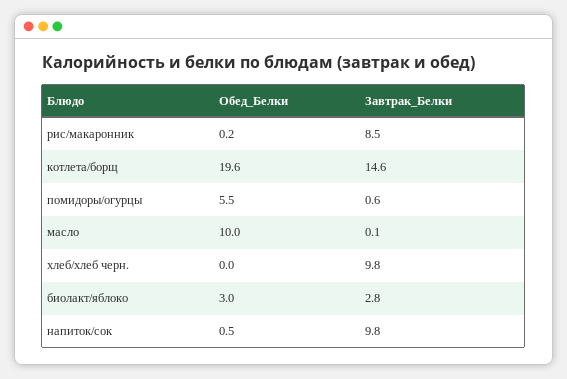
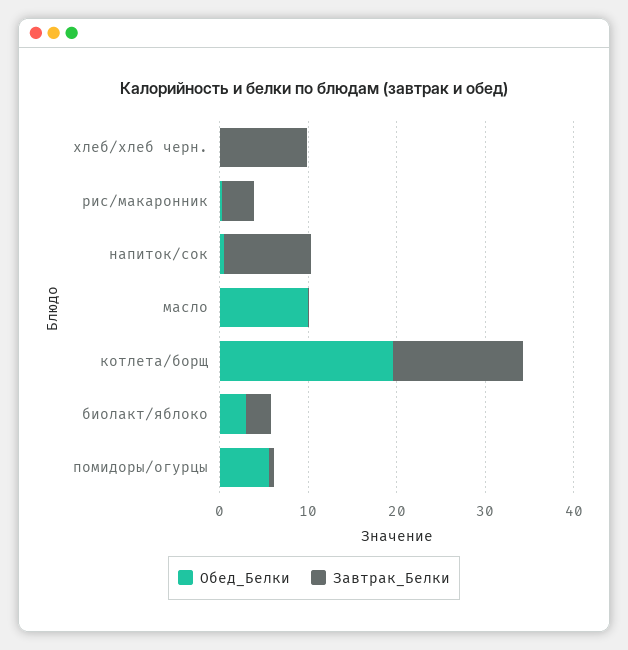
  {
    "Обед_Белки": {
      "рис/макаронник": 0.2,
      "котлета/борщ": 19.6,
      "помидоры/огурцы": 5.5,
      "масло": 10,
      "хлеб/хлеб черн.": 0,
      "биолакт/яблоко": 3,
      "напиток/сок": 0.5
    },
    "Завтрак_Белки": {
-     "рис/макаронник": 8.5,
+     "рис/макаронник": 4,
      "котлета/борщ": 14.6,
      "помидоры/огурцы": 0.6,
      "масло": 0.1,
      "хлеб/хлеб черн.": 9.8,
      "биолакт/яблоко": 2.8,
      "напиток/сок": 9.8
    }
  }

